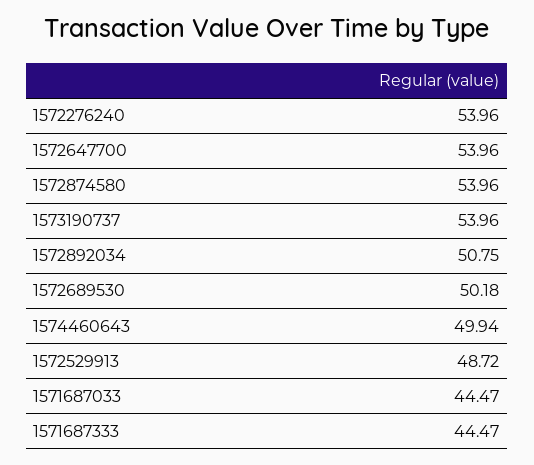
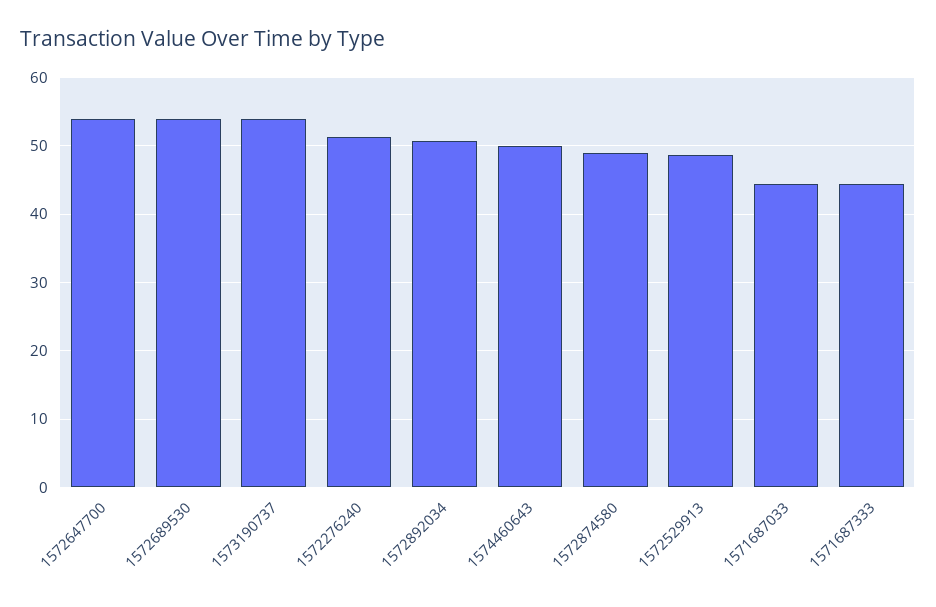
  {
-   "1572276240": 53.96,
+   "1572276240": 51,
    "1572647700": 53.96,
-   "1572874580": 53.96,
+   "1572874580": 49,
    "1573190737": 53.96,
    "1572892034": 50.75,
-   "1572689530": 50.18,
+   "1572689530": 54,
    "1574460643": 49.94,
    "1572529913": 48.72,
    "1571687033": 44.47,
    "1571687333": 44.47
  }

